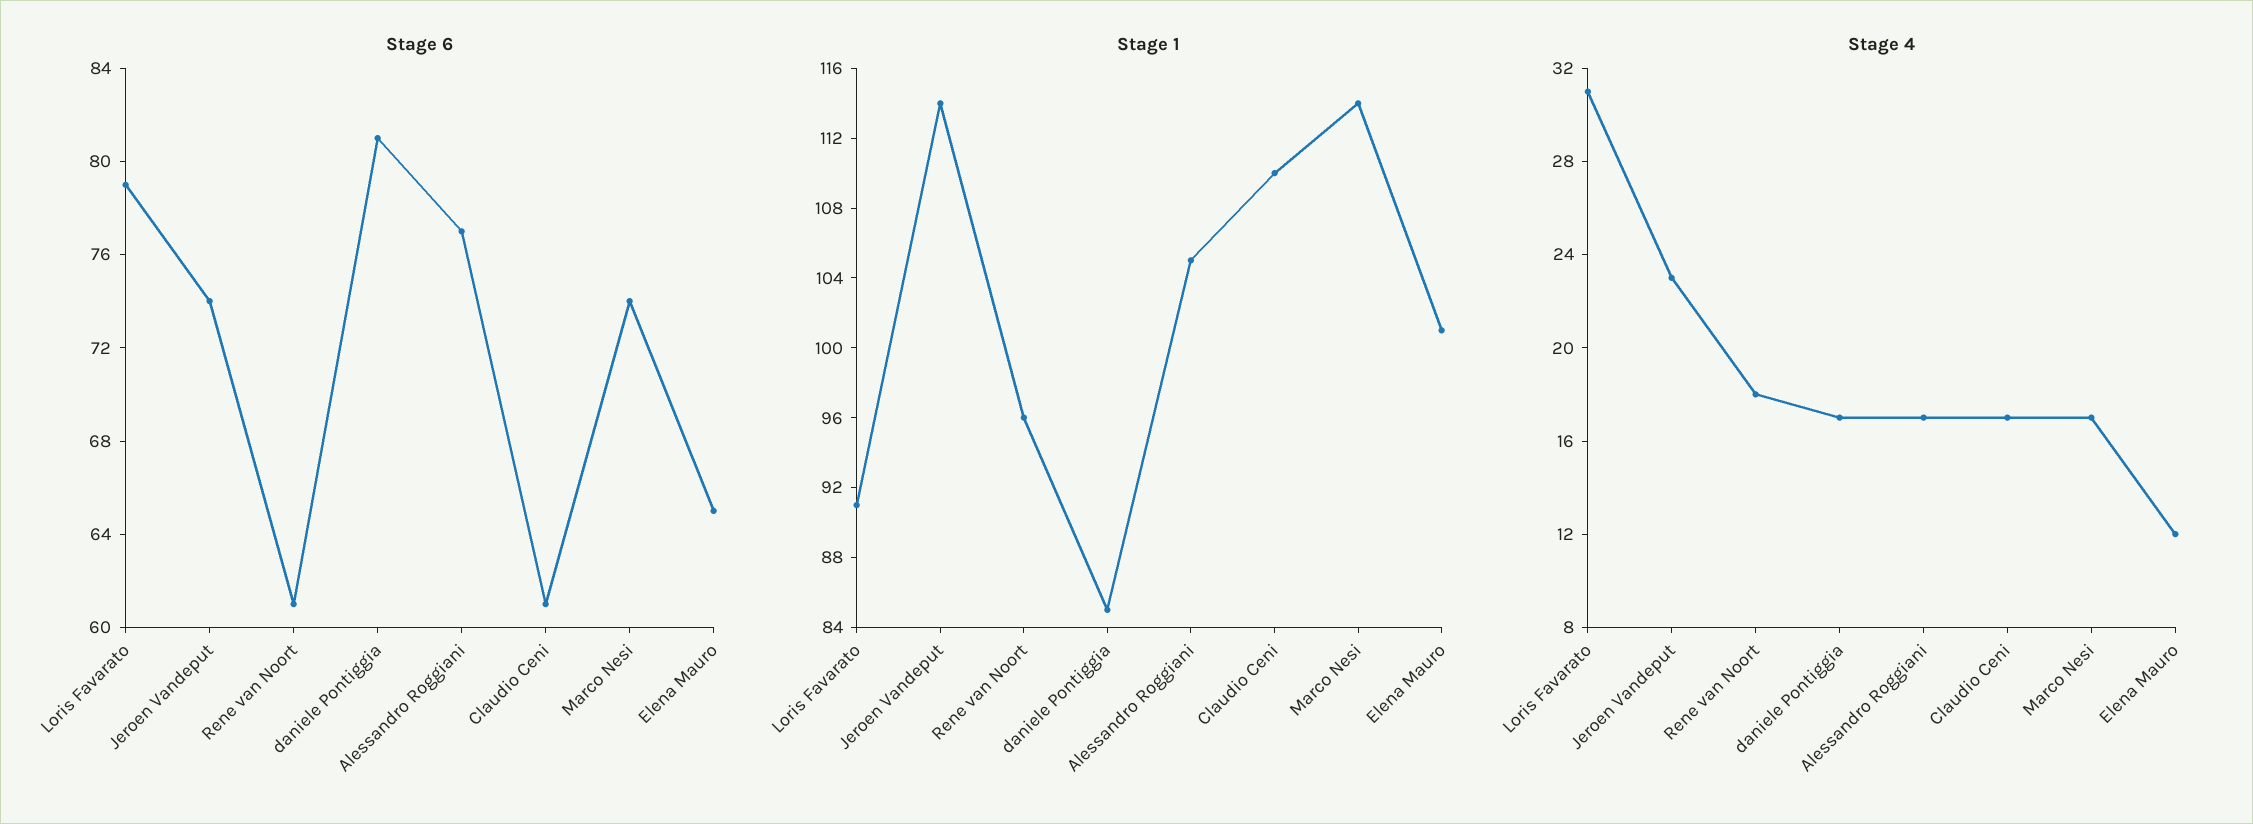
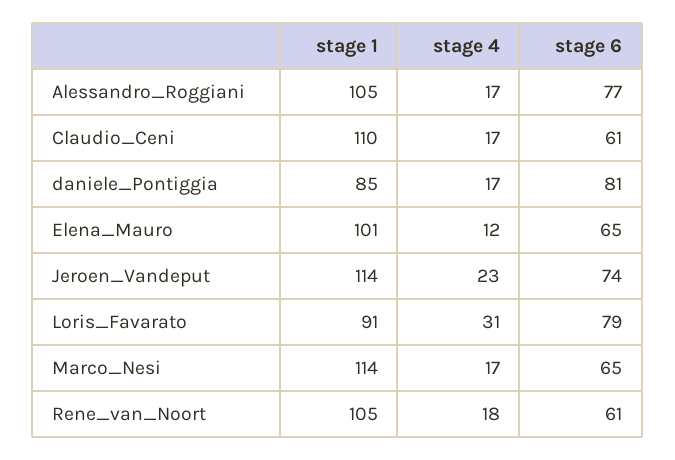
  {
    "Stage 6": {
      "Loris Favarato": 79,
      "Jeroen Vandeput": 74,
      "Rene van Noort": 61,
      "daniele Pontiggia": 81,
      "Alessandro Roggiani": 77,
      "Claudio Ceni": 61,
-     "Marco Nesi": 74,
+     "Marco Nesi": 65,
      "Elena Mauro": 65
    },
    "Stage 1": {
      "Loris Favarato": 91,
      "Jeroen Vandeput": 114,
-     "Rene van Noort": 96,
+     "Rene van Noort": 105,
      "daniele Pontiggia": 85,
      "Alessandro Roggiani": 105,
      "Claudio Ceni": 110,
      "Marco Nesi": 114,
      "Elena Mauro": 101
    },
    "Stage 4": {
      "Loris Favarato": 31,
      "Jeroen Vandeput": 23,
      "Rene van Noort": 18,
      "daniele Pontiggia": 17,
      "Alessandro Roggiani": 17,
      "Claudio Ceni": 17,
      "Marco Nesi": 17,
      "Elena Mauro": 12
    }
  }

